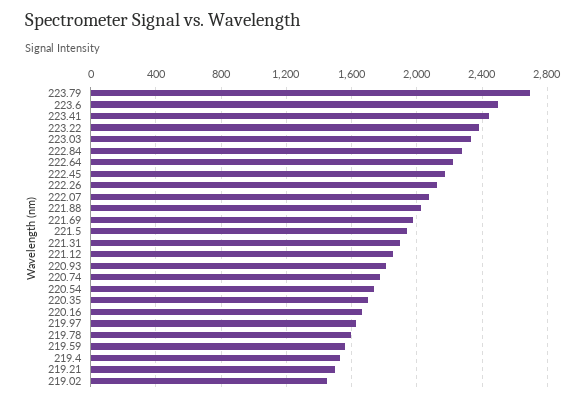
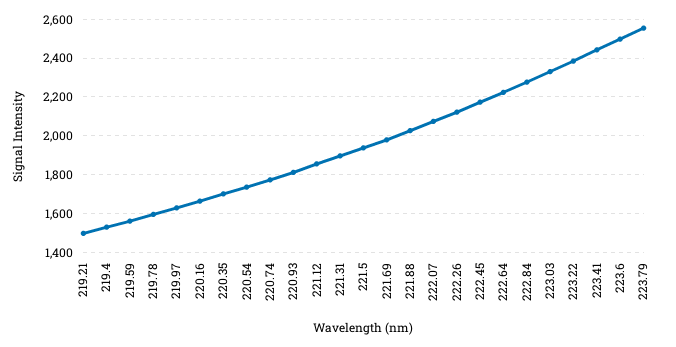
  {
-   "223.79": 2700,
+   "223.79": 2550,
    "223.6": 2500,
    "223.41": 2450,
    "223.22": 2400,
    "223.03": 2350,
    "222.84": 2300,
    "222.64": 2200,
    "222.45": 2150,
    "222.26": 2100,
    "222.07": 2050,
    "221.88": 2050,
    "221.69": 2000,
    "221.5": 1950,
    "221.31": 1900,
    "221.12": 1850,
    "220.93": 1800,
    "220.74": 1750,
    "220.54": 1750,
    "220.35": 1700,
    "220.16": 1650,
    "219.97": 1650,
    "219.78": 1600,
    "219.59": 1550,
    "219.4": 1550,
-   "219.21": 1500,
+   "219.21": 1500
-   "219.02": 1450
  }

